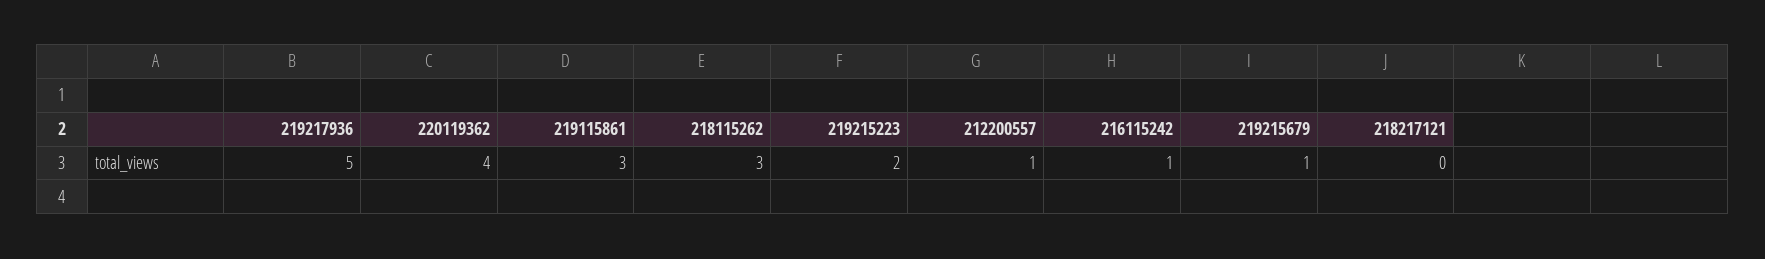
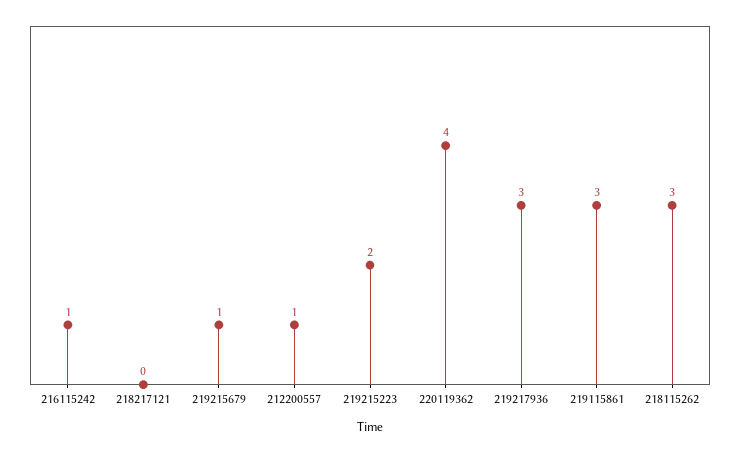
  {
-   "219217936": 5,
+   "219217936": 3,
    "220119362": 4,
    "219115861": 3,
    "218115262": 3,
    "219215223": 2,
    "212200557": 1,
    "216115242": 1,
    "219215679": 1,
    "218217121": 0
  }

